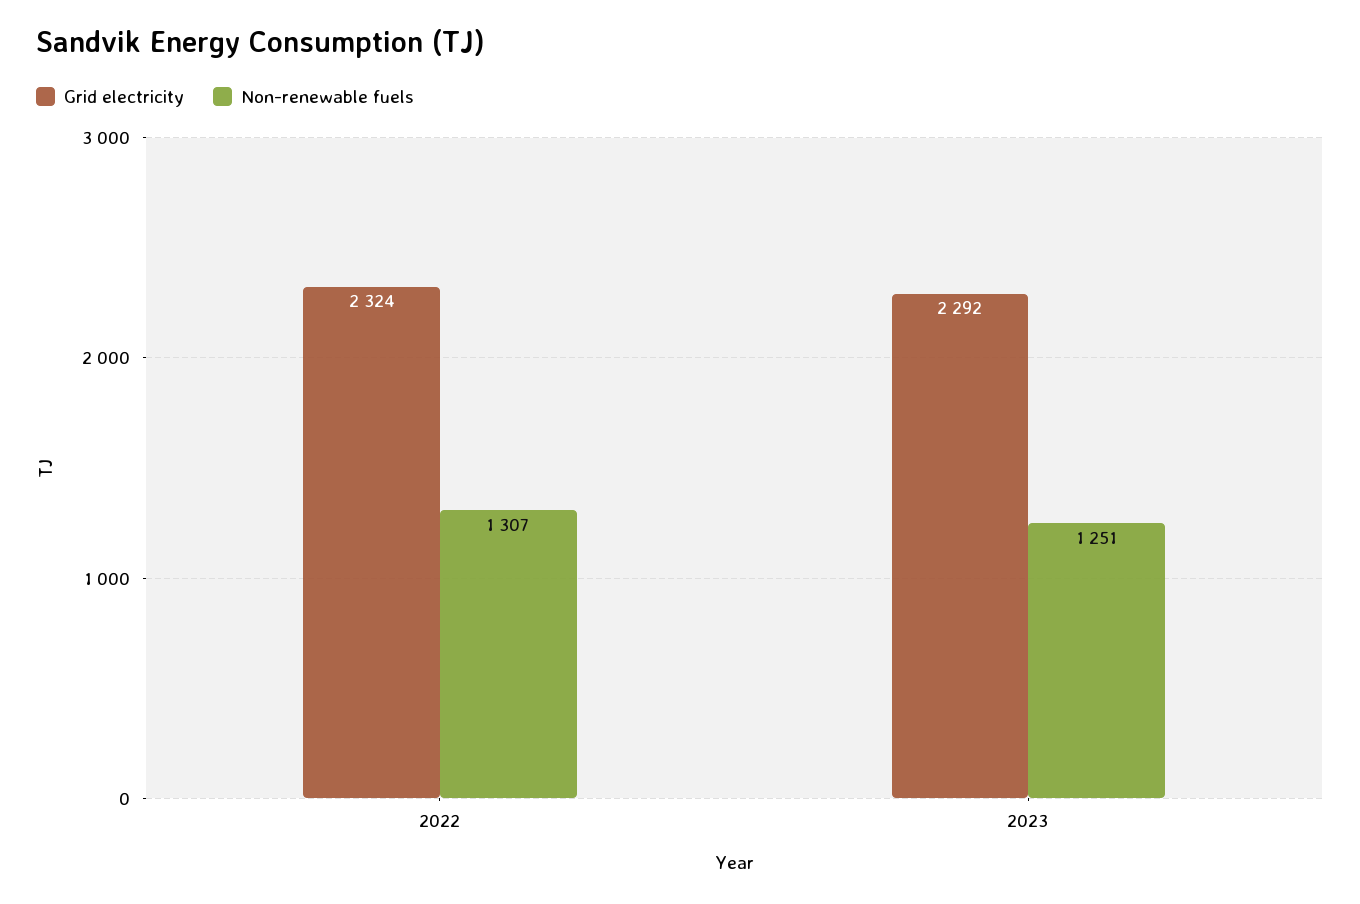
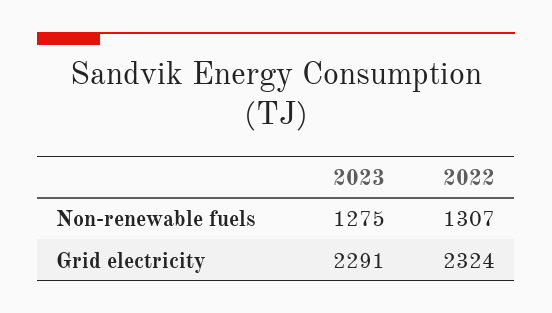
  {
    "Grid electricity": {
      "2022": 2324,
-     "2023": 2292
+     "2023": 2291
    },
    "Non-renewable fuels": {
      "2022": 1307,
-     "2023": 1251
+     "2023": 1275
    }
  }

